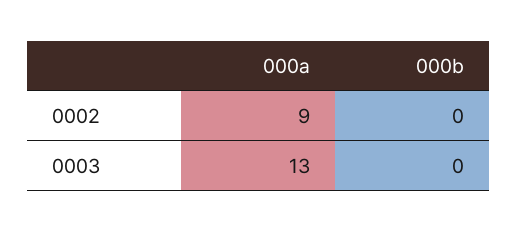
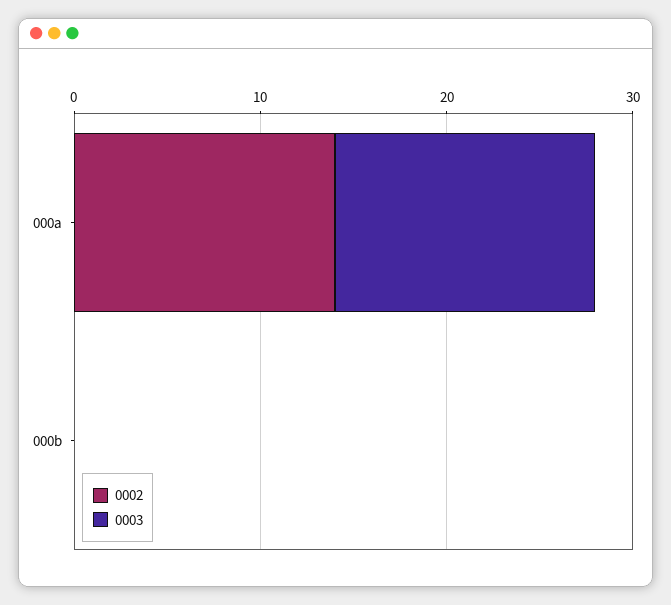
  {
    "0002": {
-     "000a": 9,
+     "000a": 14,
      "000b": 0
    },
    "0003": {
-     "000a": 13,
+     "000a": 14,
      "000b": 0
    }
  }

